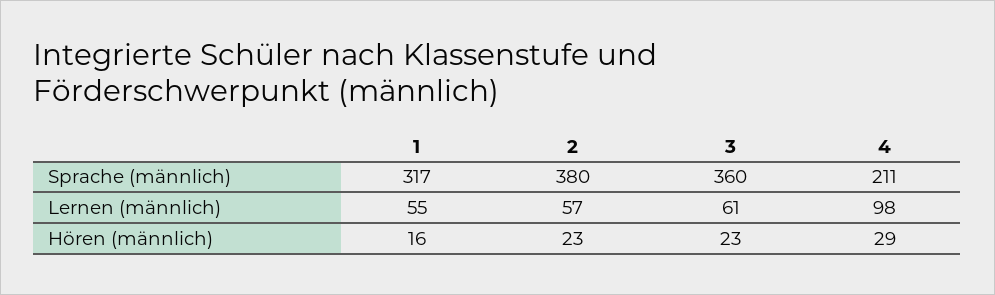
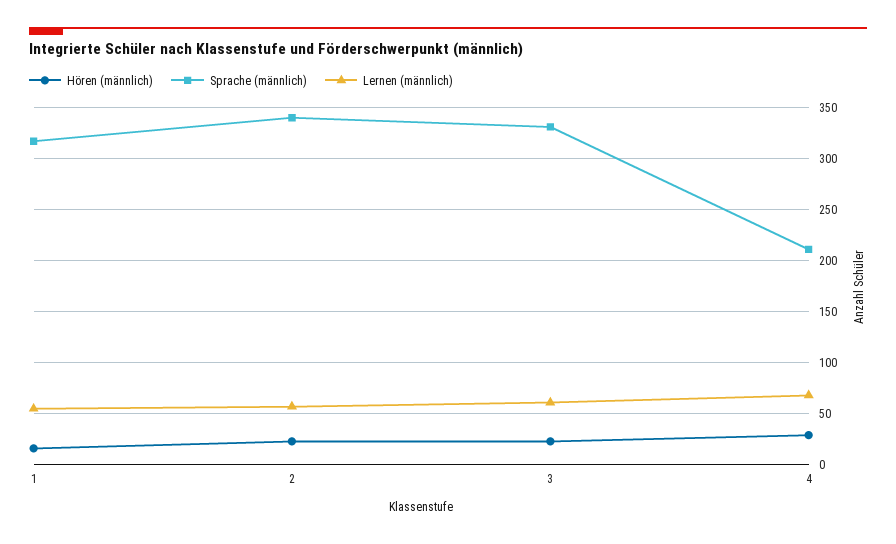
  {
    "Sprache (männlich)": {
      "1": 317,
-     "2": 380,
+     "2": 340,
-     "3": 360,
+     "3": 330,
      "4": 211
    },
    "Lernen (männlich)": {
      "1": 55,
      "2": 57,
      "3": 61,
-     "4": 98
+     "4": 70
    },
    "Hören (männlich)": {
      "1": 16,
      "2": 23,
      "3": 23,
      "4": 29
    }
  }

